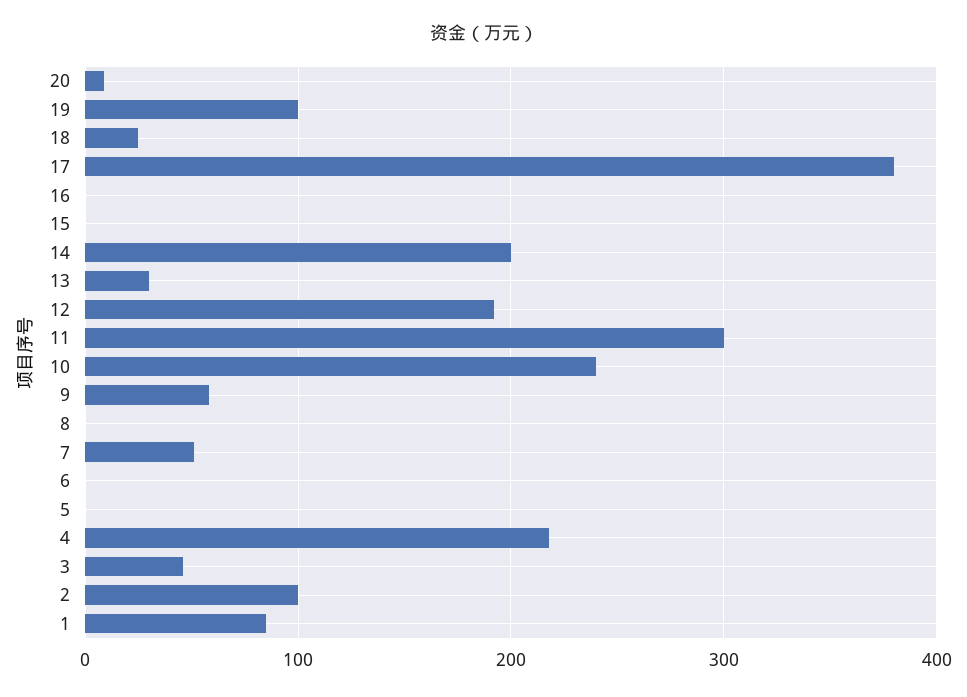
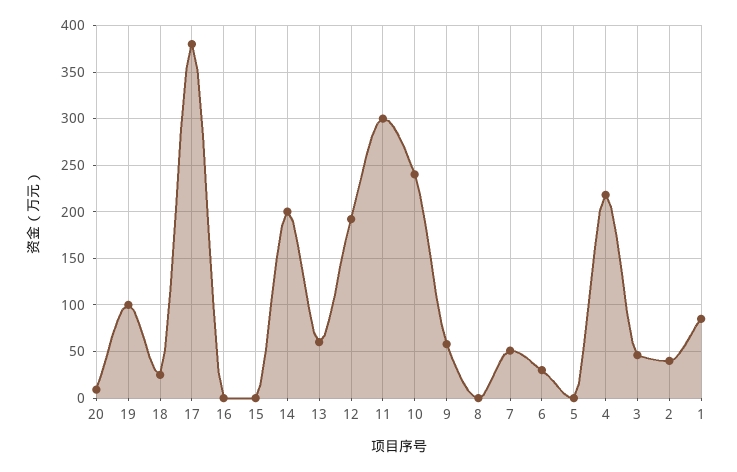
  {
    "20": 10,
    "19": 100,
    "18": 30,
    "17": 380,
    "16": 0,
    "15": 0,
    "14": 200,
-   "13": 30,
+   "13": 60,
    "12": 190,
    "11": 300,
    "10": 240,
    "9": 60,
    "8": 0,
    "7": 50,
-   "6": 0,
+   "6": 30,
    "5": 0,
    "4": 220,
    "3": 50,
-   "2": 100,
+   "2": 40,
    "1": 90
  }

